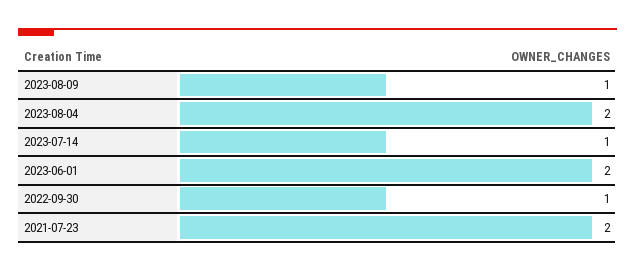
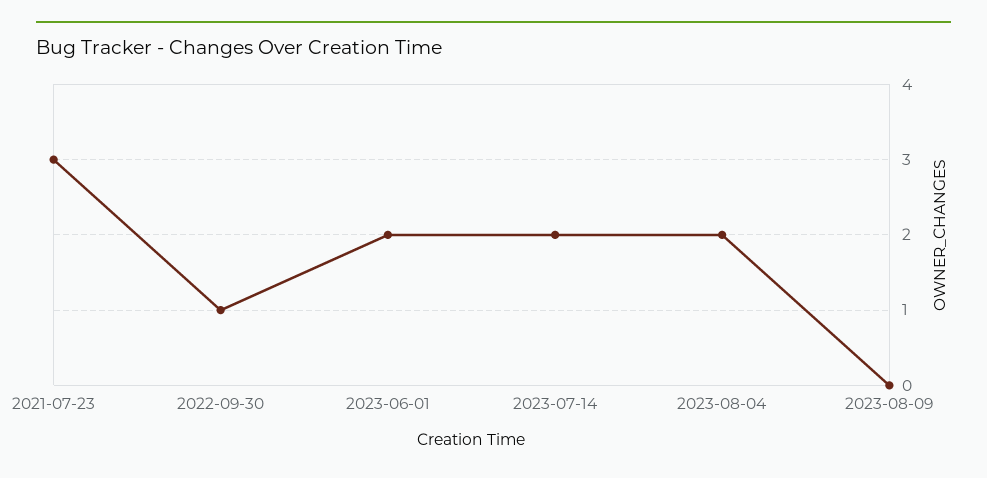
  {
-   "2023-08-09": 1,
+   "2023-08-09": 0,
    "2023-08-04": 2,
-   "2023-07-14": 1,
+   "2023-07-14": 2,
    "2023-06-01": 2,
    "2022-09-30": 1,
-   "2021-07-23": 2
+   "2021-07-23": 3
  }

